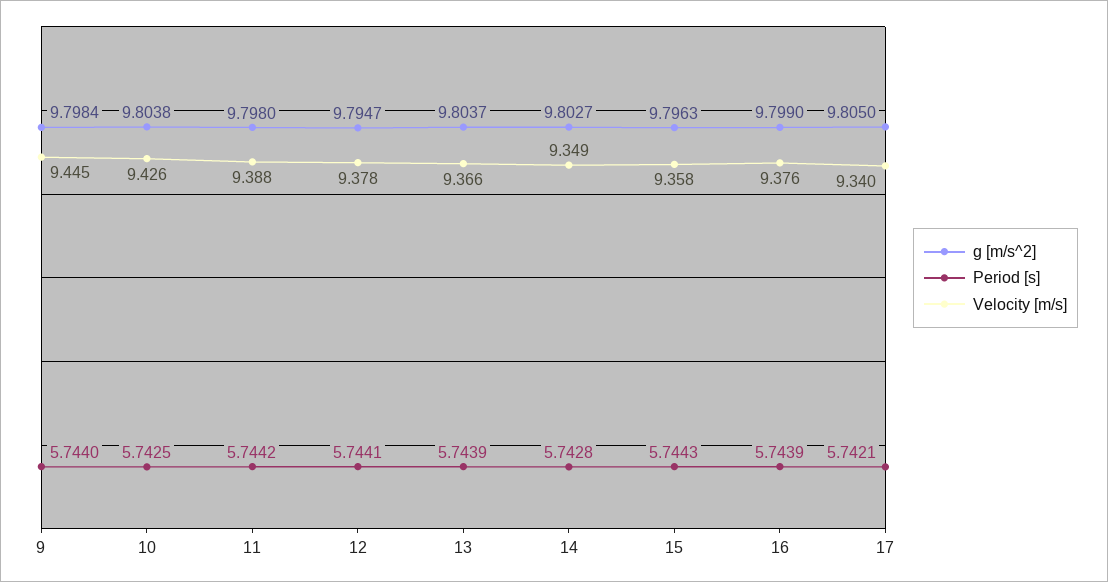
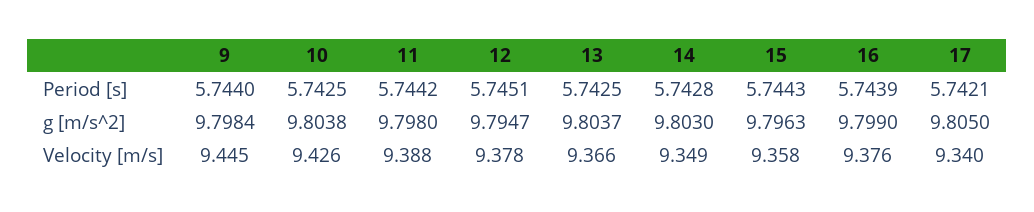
  {
    "g [m/s^2]": {
      "9": 9.7984,
      "10": 9.8038,
      "11": 9.798,
      "12": 9.7947,
      "13": 9.8037,
-     "14": 9.8027,
+     "14": 9.803,
      "15": 9.7963,
      "16": 9.799,
      "17": 9.805
    },
    "Period [s]": {
      "9": 5.744,
      "10": 5.7425,
      "11": 5.7442,
-     "12": 5.7441,
+     "12": 5.7451,
-     "13": 5.7439,
+     "13": 5.7425,
      "14": 5.7428,
      "15": 5.7443,
      "16": 5.7439,
      "17": 5.7421
    },
    "Velocity [m/s]": {
      "9": 9.445,
      "10": 9.426,
      "11": 9.388,
      "12": 9.378,
      "13": 9.366,
      "14": 9.349,
      "15": 9.358,
      "16": 9.376,
      "17": 9.34
    }
  }

